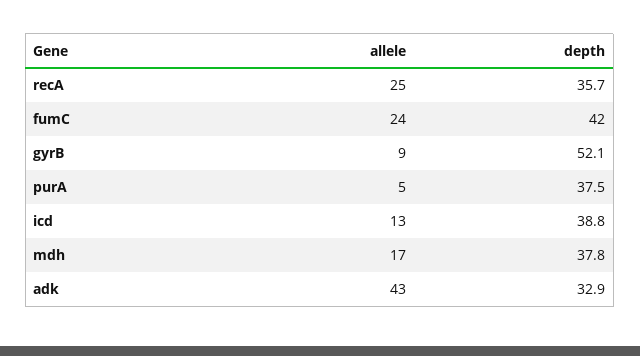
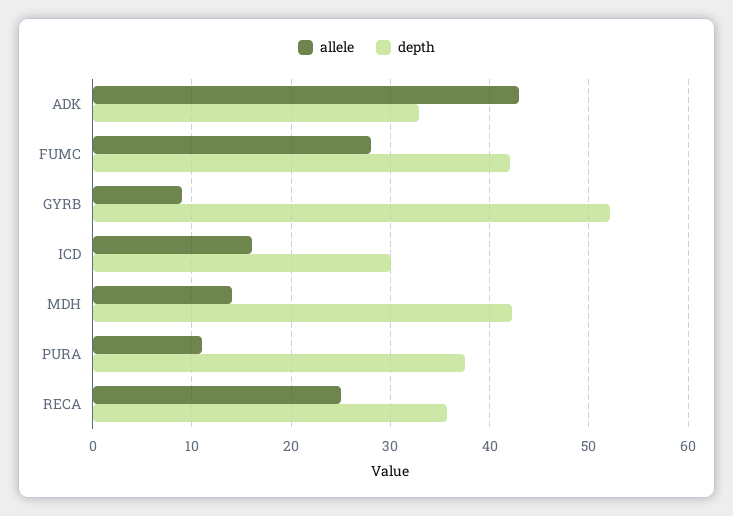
  {
    "allele": {
      "recA": 25,
-     "fumC": 24,
+     "fumC": 28,
      "gyrB": 9,
-     "purA": 5,
+     "purA": 11,
-     "icd": 13,
+     "icd": 16,
-     "mdh": 17,
+     "mdh": 14,
      "adk": 43
    },
    "depth": {
      "recA": 35.7,
      "fumC": 42,
      "gyrB": 52.1,
      "purA": 37.5,
-     "icd": 38.8,
+     "icd": 30,
-     "mdh": 37.8,
+     "mdh": 42,
      "adk": 32.9
    }
  }

